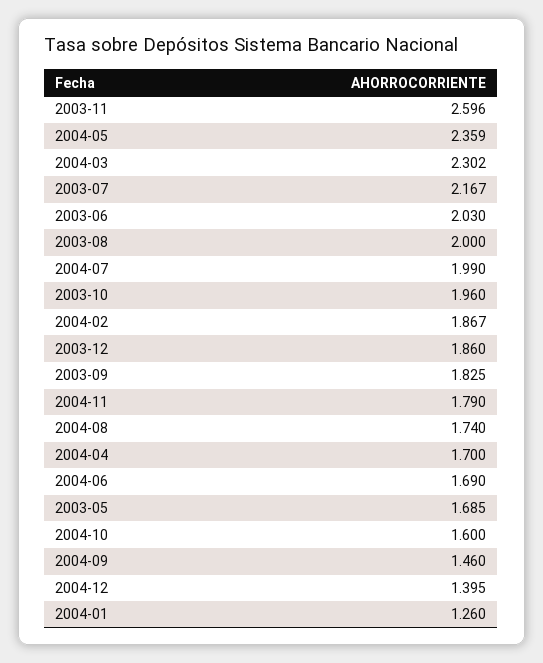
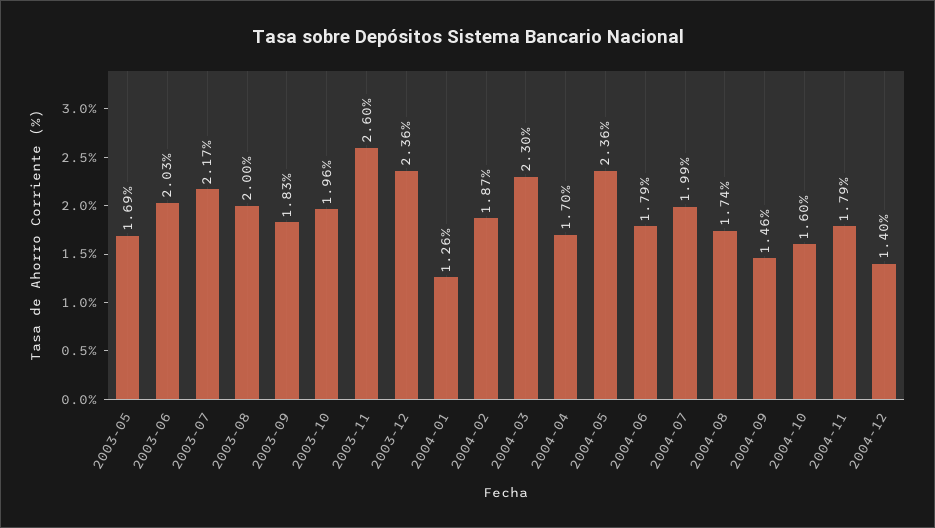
  {
    "2003-11": 2.596,
    "2004-05": 2.359,
    "2004-03": 2.302,
    "2003-07": 2.167,
    "2003-06": 2.03,
    "2003-08": 2,
    "2004-07": 1.99,
    "2003-10": 1.96,
    "2004-02": 1.867,
-   "2003-12": 1.86,
+   "2003-12": 2.36,
    "2003-09": 1.825,
    "2004-11": 1.79,
    "2004-08": 1.74,
    "2004-04": 1.7,
-   "2004-06": 1.69,
+   "2004-06": 1.79,
    "2003-05": 1.685,
    "2004-10": 1.6,
    "2004-09": 1.46,
    "2004-12": 1.395,
    "2004-01": 1.26
  }

